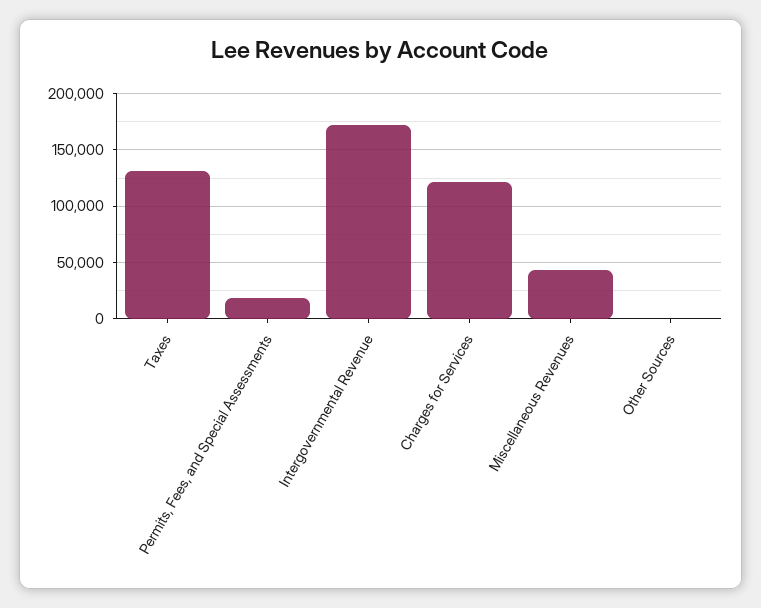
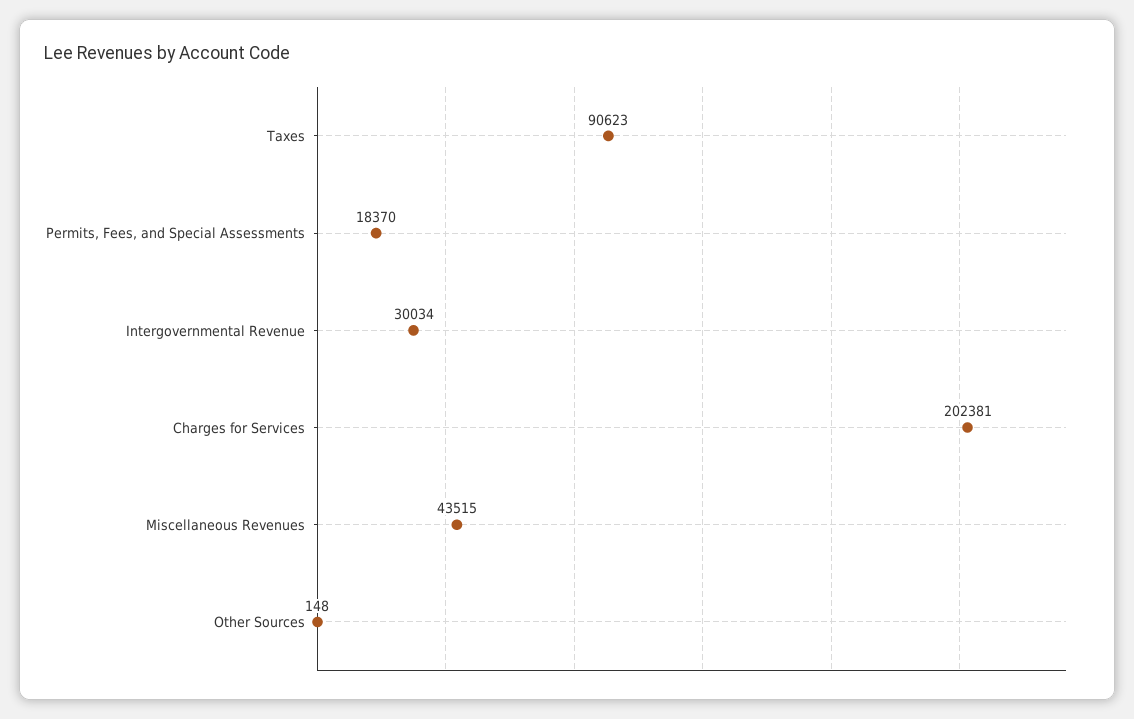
  {
-   "Taxes": 130000,
+   "Taxes": 90623,
    "Permits, Fees, and Special Assessments": 18370,
-   "Intergovernmental Revenue": 170000,
+   "Intergovernmental Revenue": 30034,
-   "Charges for Services": 120000,
+   "Charges for Services": 202381,
    "Miscellaneous Revenues": 43515,
    "Other Sources": 148
  }

